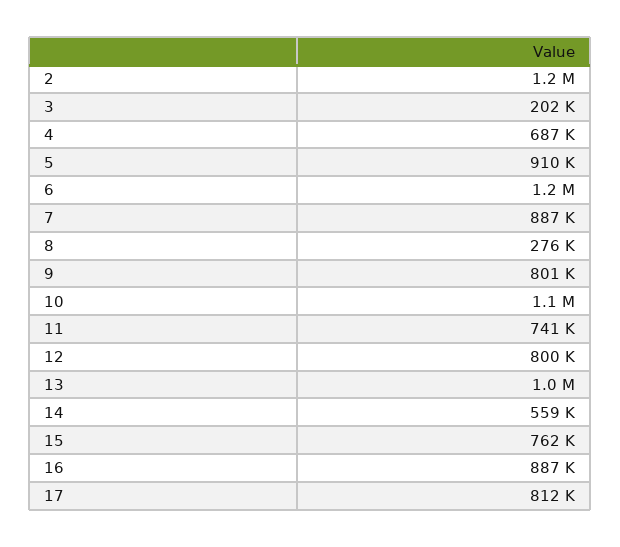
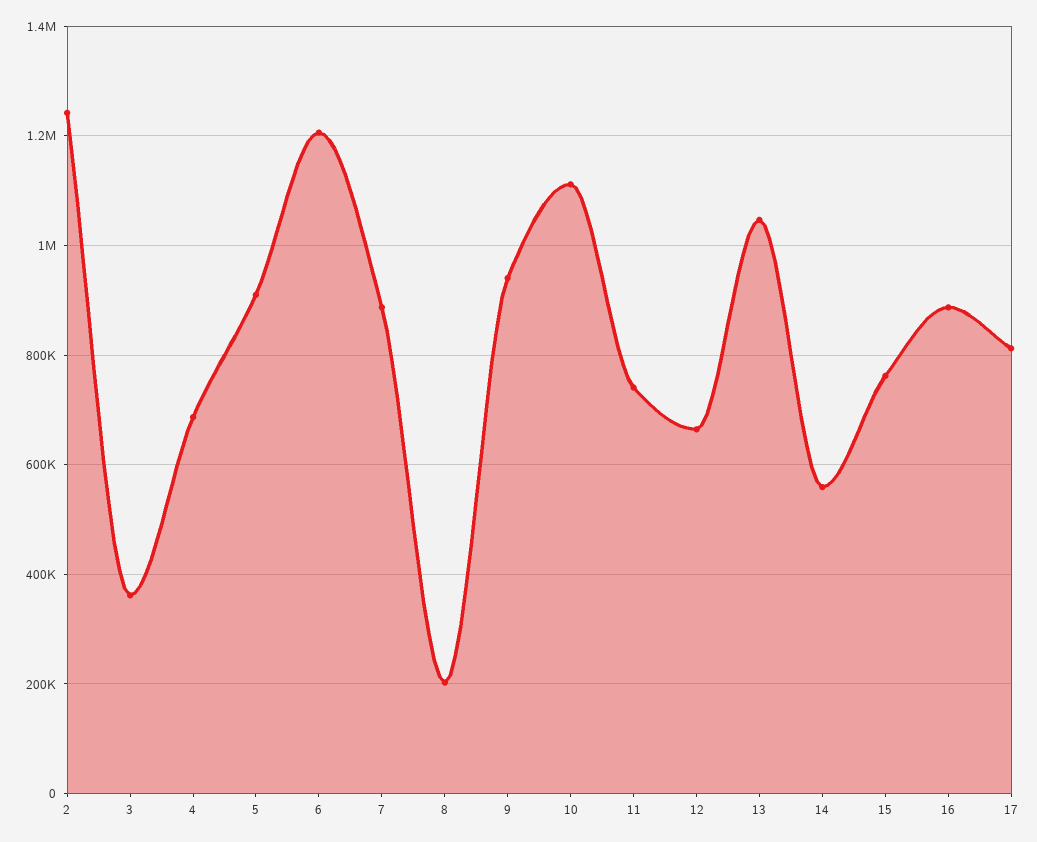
  {
    "2": 1200000,
-   "3": 202000,
+   "3": 360000,
    "4": 687000,
    "5": 910000,
    "6": 1200000,
    "7": 887000,
-   "8": 276000,
+   "8": 200000,
-   "9": 801000,
+   "9": 940000,
    "10": 1100000,
    "11": 741000,
-   "12": 800000,
+   "12": 660000,
    "13": 1000000,
    "14": 559000,
    "15": 762000,
    "16": 887000,
    "17": 812000
  }

